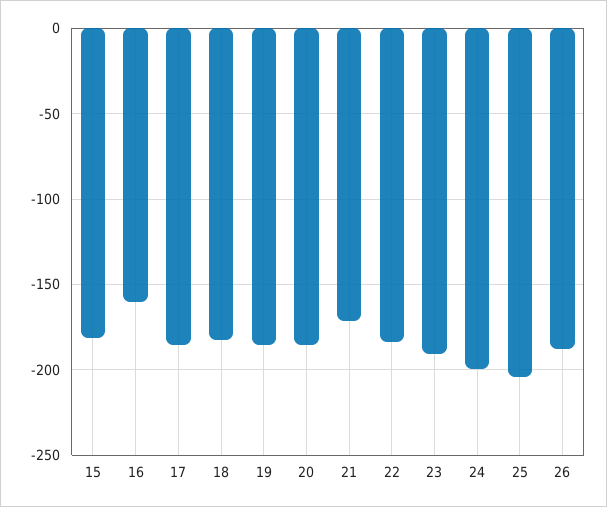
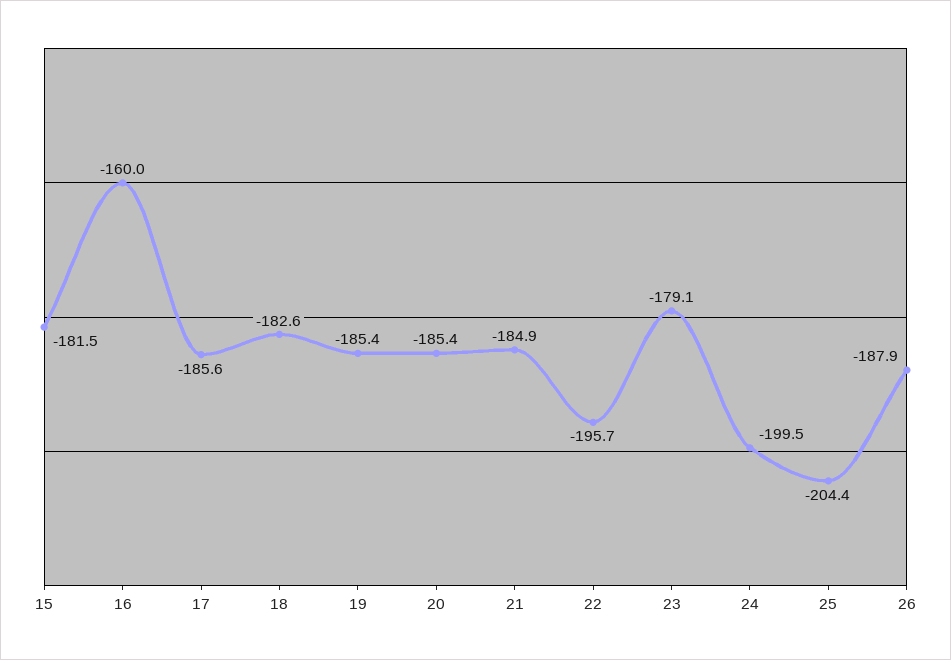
  {
    "15": -181.5,
    "16": -160,
    "17": -185.6,
    "18": -182.6,
    "19": -185.4,
    "20": -185.4,
-   "21": -170,
+   "21": -184.9,
-   "22": -185,
+   "22": -195.7,
-   "23": -190,
+   "23": -179.1,
    "24": -199.5,
    "25": -204.4,
    "26": -187.9
  }

